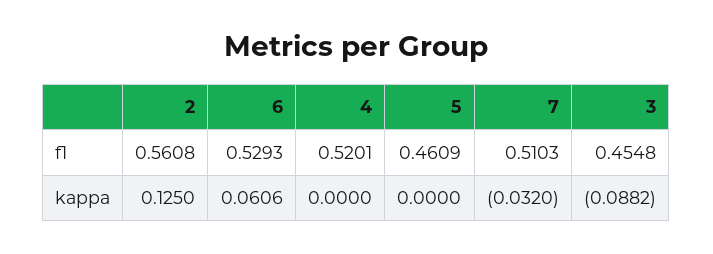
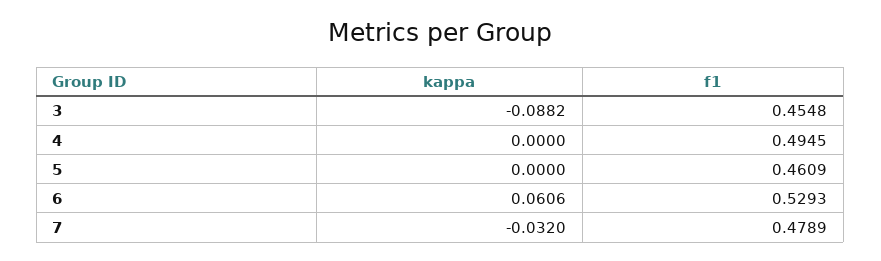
  {
-   "2": {
-     "f1": 0.5608,
-     "kappa": 0.125
-   },
    "6": {
      "f1": 0.5293,
      "kappa": 0.0606
    },
    "4": {
-     "f1": 0.5201,
+     "f1": 0.4945,
      "kappa": 0
    },
    "5": {
      "f1": 0.4609,
      "kappa": 0
    },
    "7": {
-     "f1": 0.5103,
+     "f1": 0.4789,
      "kappa": -0.032
    },
    "3": {
      "f1": 0.4548,
      "kappa": -0.0882
    }
  }

